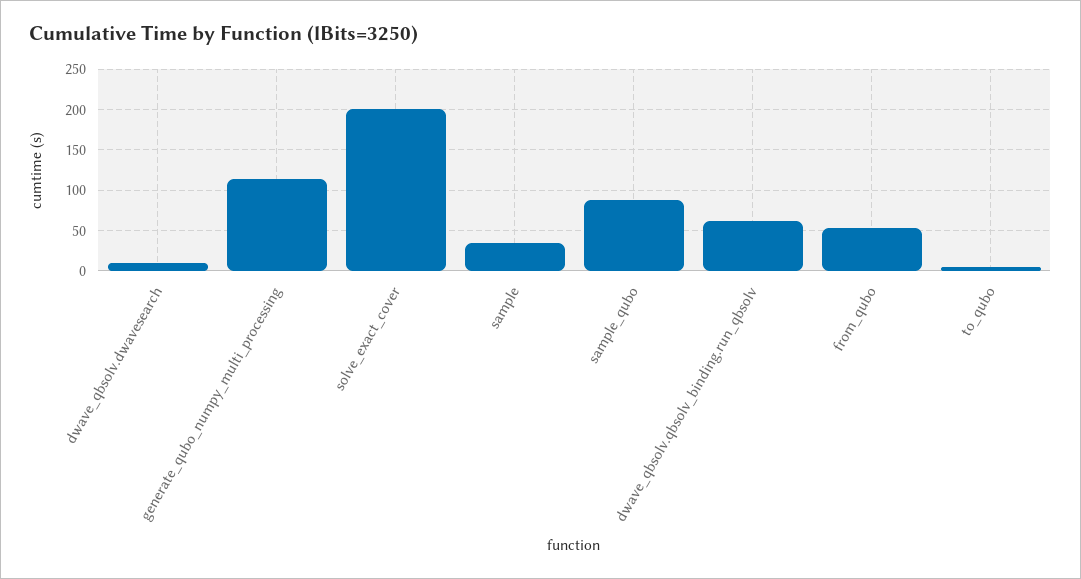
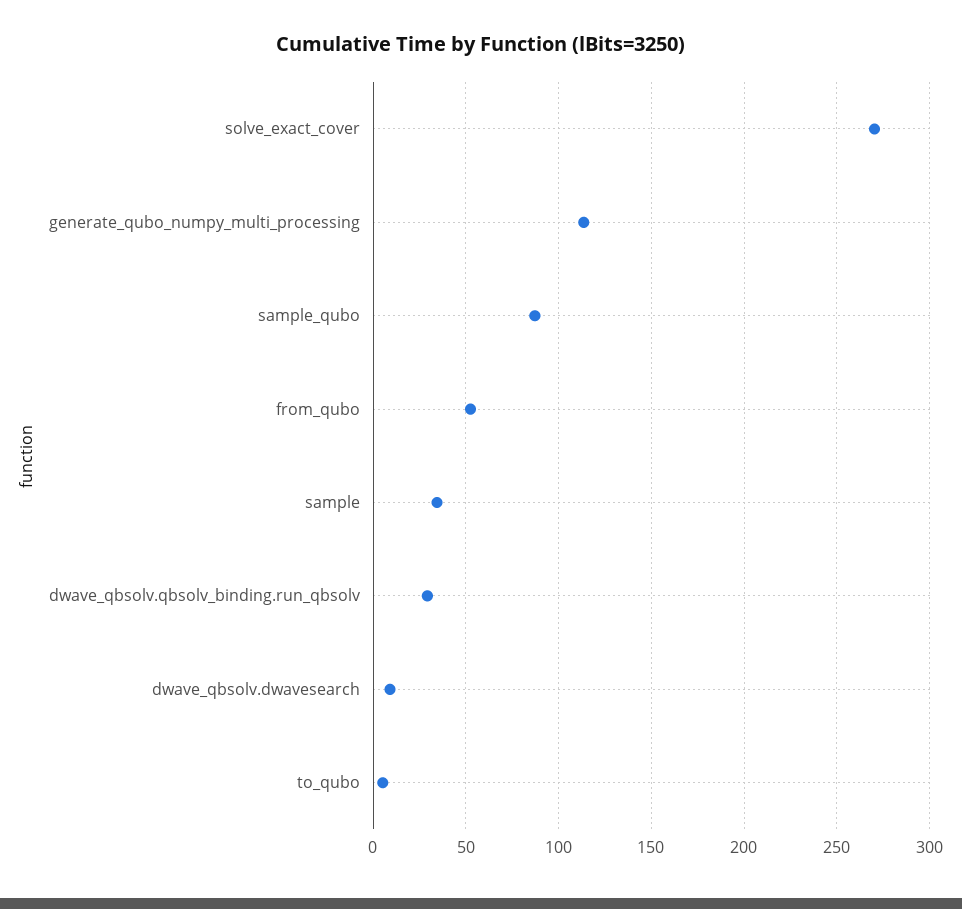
  {
    "dwave_qbsolv.dwavesearch": 10,
    "generate_qubo_numpy_multi_processing": 115,
-   "solve_exact_cover": 200,
+   "solve_exact_cover": 270,
    "sample": 35,
    "sample_qubo": 85,
-   "dwave_qbsolv.qbsolv_binding.run_qbsolv": 60,
+   "dwave_qbsolv.qbsolv_binding.run_qbsolv": 30,
    "from_qubo": 55,
    "to_qubo": 5
  }

